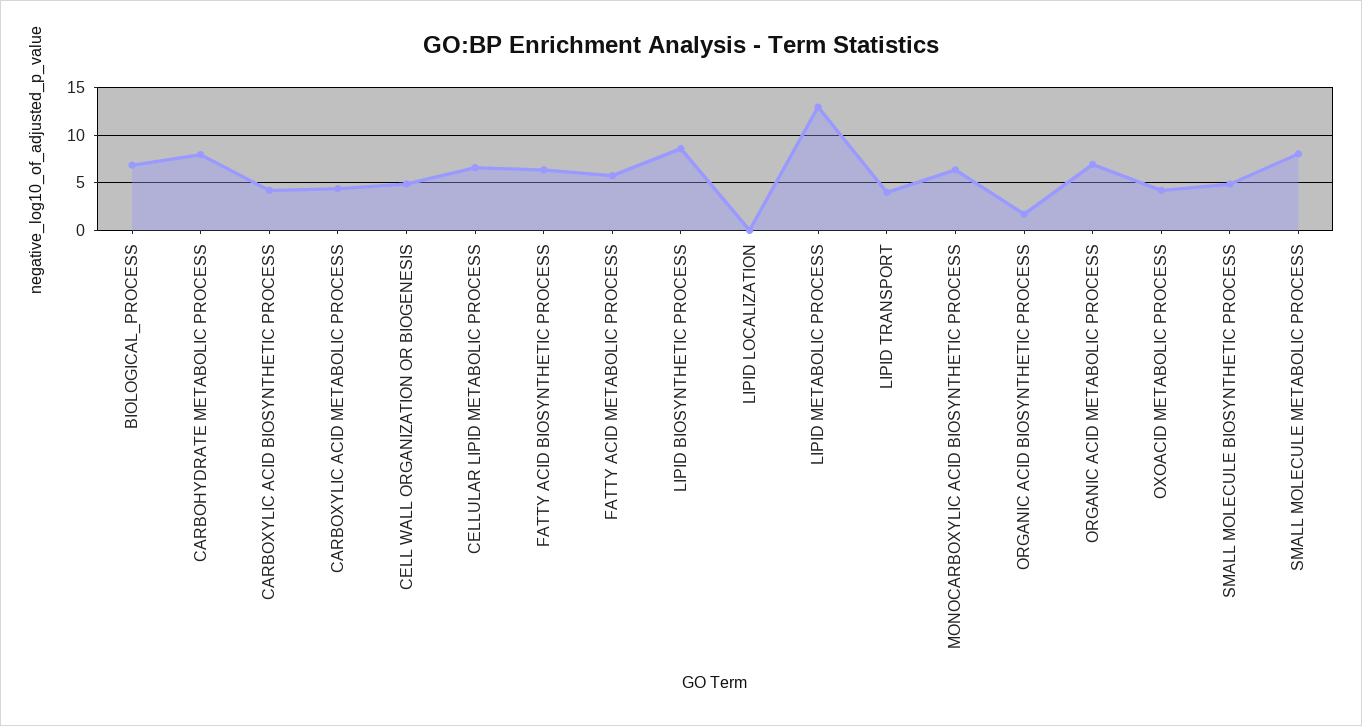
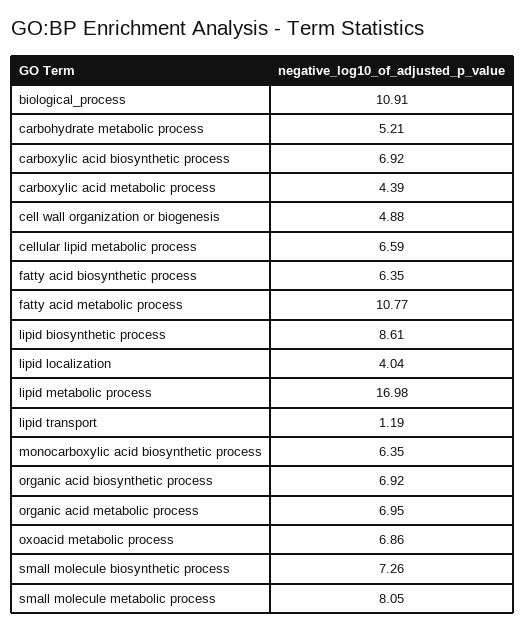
  {
-   "BIOLOGICAL_PROCESS": 7,
+   "BIOLOGICAL_PROCESS": 10.91,
-   "CARBOHYDRATE METABOLIC PROCESS": 8,
+   "CARBOHYDRATE METABOLIC PROCESS": 5.21,
-   "CARBOXYLIC ACID BIOSYNTHETIC PROCESS": 4,
+   "CARBOXYLIC ACID BIOSYNTHETIC PROCESS": 6.92,
    "CARBOXYLIC ACID METABOLIC PROCESS": 4.39,
    "CELL WALL ORGANIZATION OR BIOGENESIS": 4.88,
    "CELLULAR LIPID METABOLIC PROCESS": 6.59,
    "FATTY ACID BIOSYNTHETIC PROCESS": 6.35,
-   "FATTY ACID METABOLIC PROCESS": 6,
+   "FATTY ACID METABOLIC PROCESS": 10.77,
    "LIPID BIOSYNTHETIC PROCESS": 8.61,
-   "LIPID LOCALIZATION": 0,
+   "LIPID LOCALIZATION": 4.04,
-   "LIPID METABOLIC PROCESS": 13,
+   "LIPID METABOLIC PROCESS": 16.98,
-   "LIPID TRANSPORT": 4,
+   "LIPID TRANSPORT": 1.19,
    "MONOCARBOXYLIC ACID BIOSYNTHETIC PROCESS": 6.35,
-   "ORGANIC ACID BIOSYNTHETIC PROCESS": 2,
+   "ORGANIC ACID BIOSYNTHETIC PROCESS": 6.92,
    "ORGANIC ACID METABOLIC PROCESS": 6.95,
-   "OXOACID METABOLIC PROCESS": 4,
+   "OXOACID METABOLIC PROCESS": 6.86,
-   "SMALL MOLECULE BIOSYNTHETIC PROCESS": 5,
+   "SMALL MOLECULE BIOSYNTHETIC PROCESS": 7.26,
    "SMALL MOLECULE METABOLIC PROCESS": 8.05
  }

